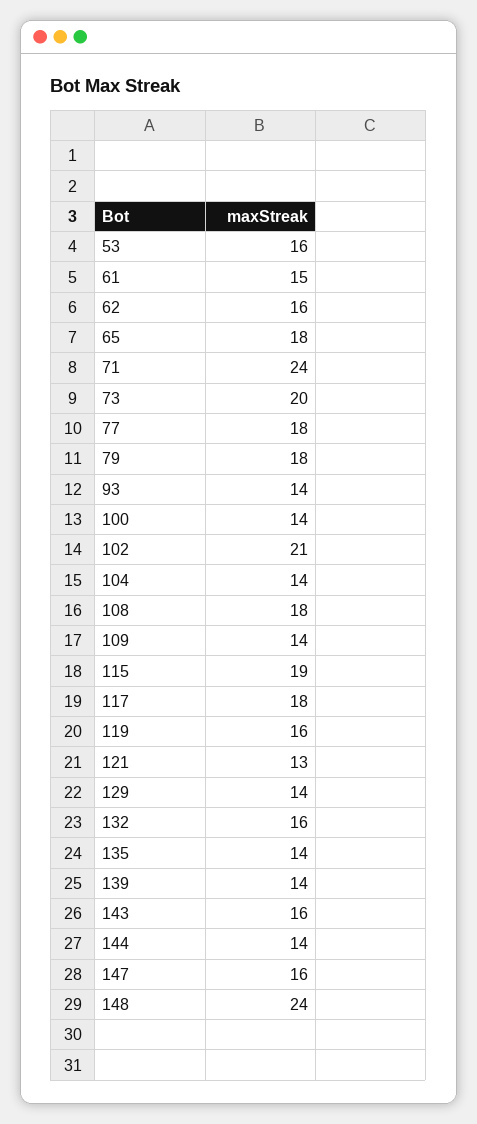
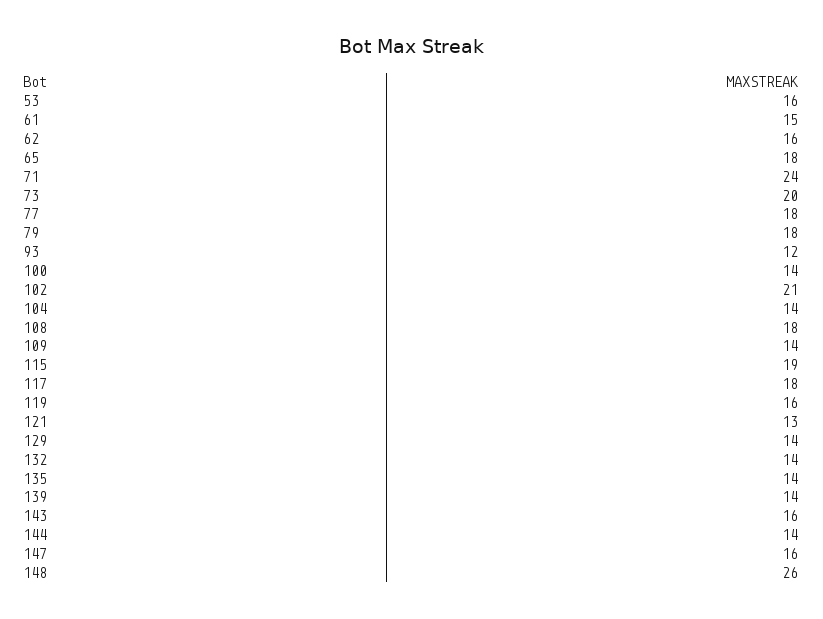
  {
    "53": 16,
    "61": 15,
    "62": 16,
    "65": 18,
    "71": 24,
    "73": 20,
    "77": 18,
    "79": 18,
-   "93": 14,
+   "93": 12,
    "100": 14,
    "102": 21,
    "104": 14,
    "108": 18,
    "109": 14,
    "115": 19,
    "117": 18,
    "119": 16,
    "121": 13,
    "129": 14,
-   "132": 16,
+   "132": 14,
    "135": 14,
    "139": 14,
    "143": 16,
    "144": 14,
    "147": 16,
-   "148": 24
+   "148": 26
  }

